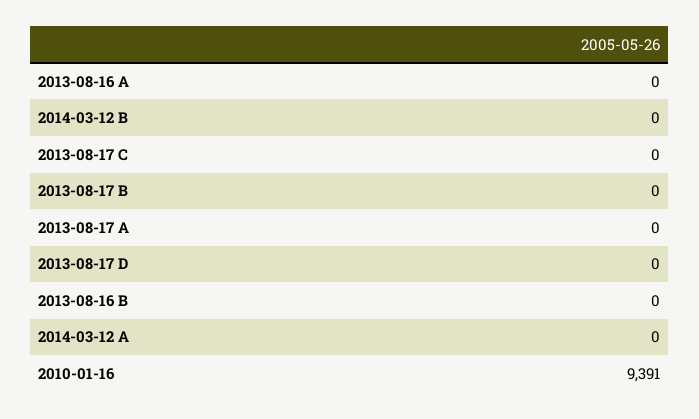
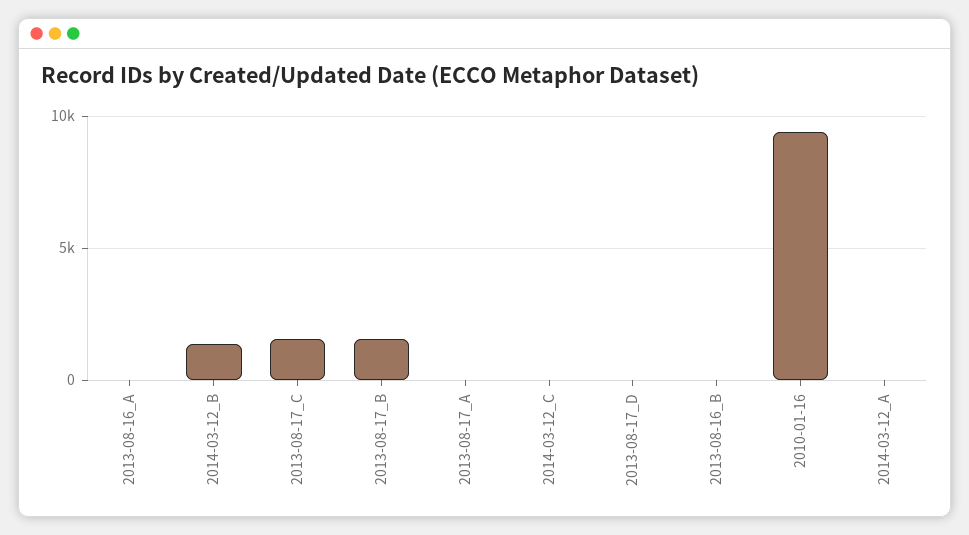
  {
    "2013-08-16 A": 0,
-   "2014-03-12 B": 0,
+   "2014-03-12 B": 1500,
-   "2013-08-17 C": 0,
+   "2013-08-17 C": 1500,
-   "2013-08-17 B": 0,
+   "2013-08-17 B": 1500,
    "2013-08-17 A": 0,
    "2013-08-17 D": 0,
    "2013-08-16 B": 0,
    "2014-03-12 A": 0,
-   "2010-01-16": 9391
+   "2010-01-16": 9391,
+   "2014-03-12_C": 0
  }

